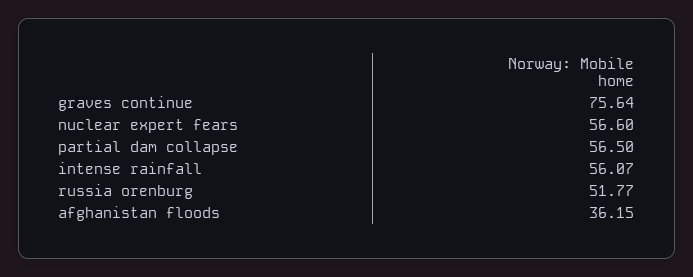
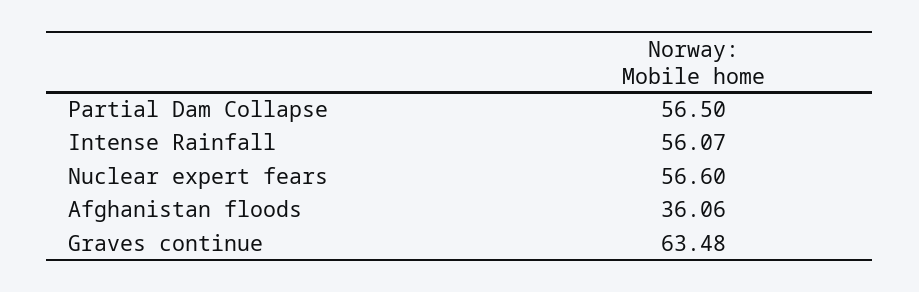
  {
-   "graves continue": 75.64,
+   "graves continue": 63.48,
    "nuclear expert fears": 56.6,
    "partial dam collapse": 56.5,
    "intense rainfall": 56.07,
-   "russia orenburg": 51.77,
-   "afghanistan floods": 36.15
+   "afghanistan floods": 36.06
  }

